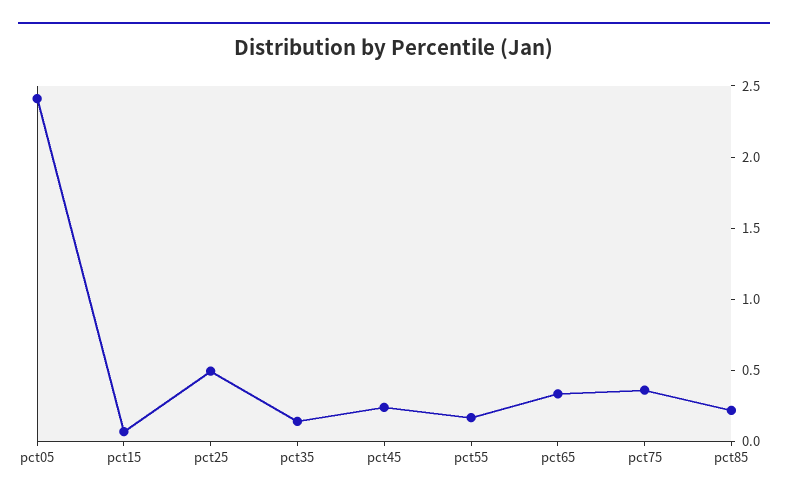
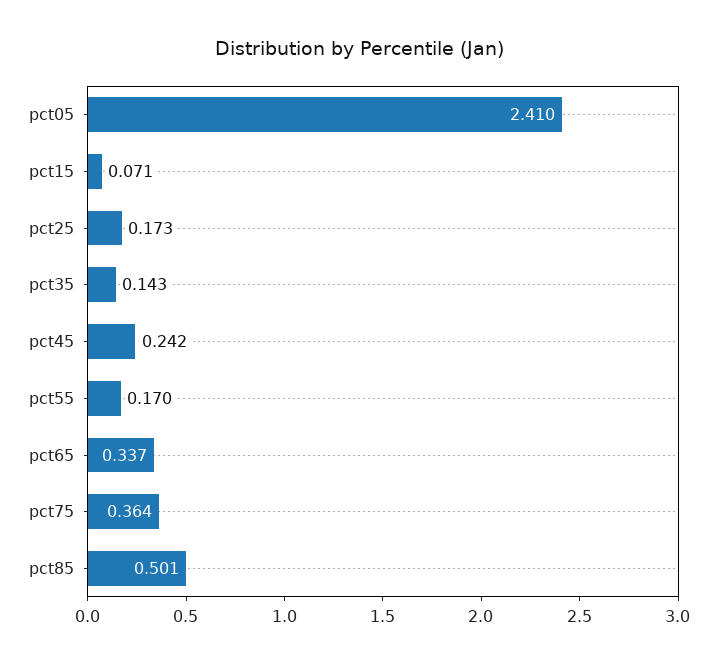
  {
    "pct05": 2.41,
    "pct15": 0.071,
-   "pct25": 0.5,
+   "pct25": 0.173,
    "pct35": 0.143,
    "pct45": 0.242,
    "pct55": 0.17,
    "pct65": 0.337,
    "pct75": 0.364,
-   "pct85": 0.2
+   "pct85": 0.501
  }

